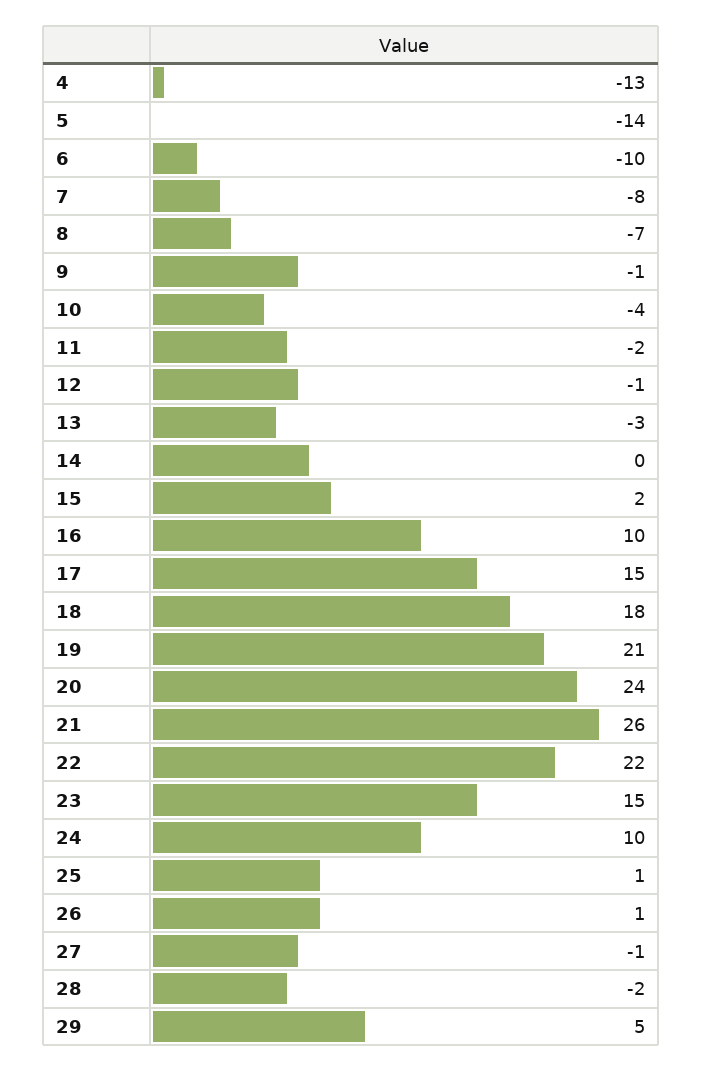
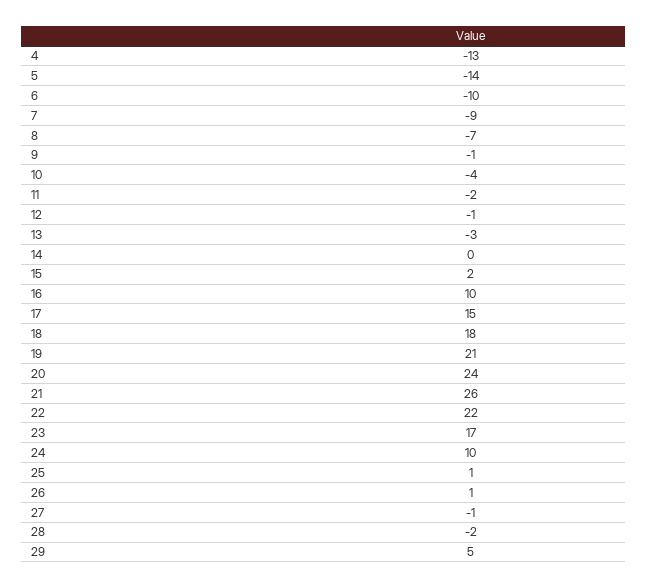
  {
    "4": -13,
    "5": -14,
    "6": -10,
-   "7": -8,
+   "7": -9,
    "8": -7,
    "9": -1,
    "10": -4,
    "11": -2,
    "12": -1,
    "13": -3,
    "14": 0,
    "15": 2,
    "16": 10,
    "17": 15,
    "18": 18,
    "19": 21,
    "20": 24,
    "21": 26,
    "22": 22,
-   "23": 15,
+   "23": 17,
    "24": 10,
    "25": 1,
    "26": 1,
    "27": -1,
    "28": -2,
    "29": 5
  }

